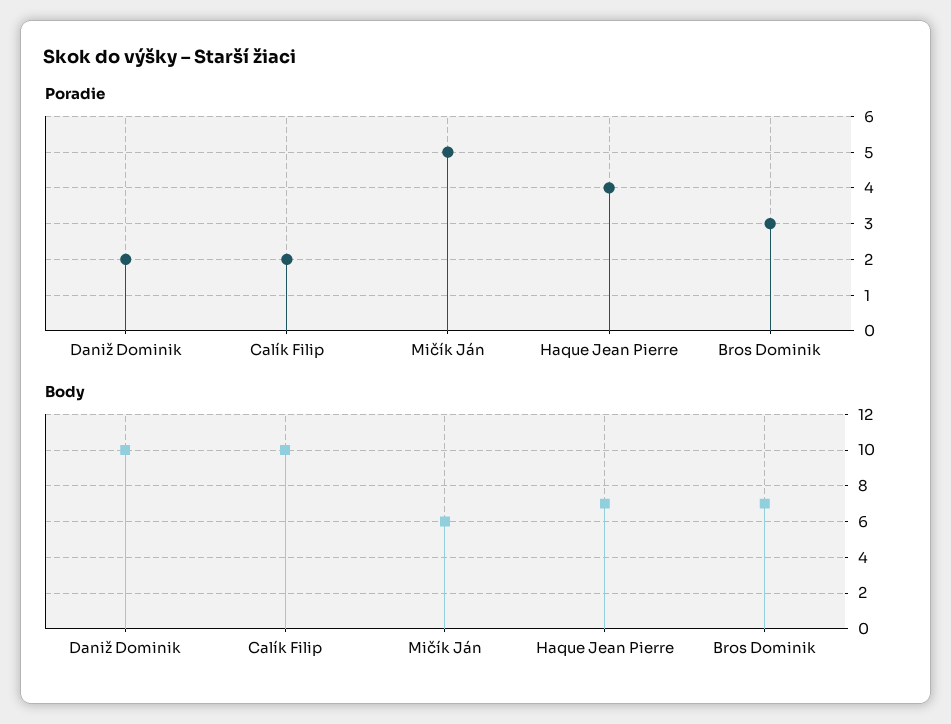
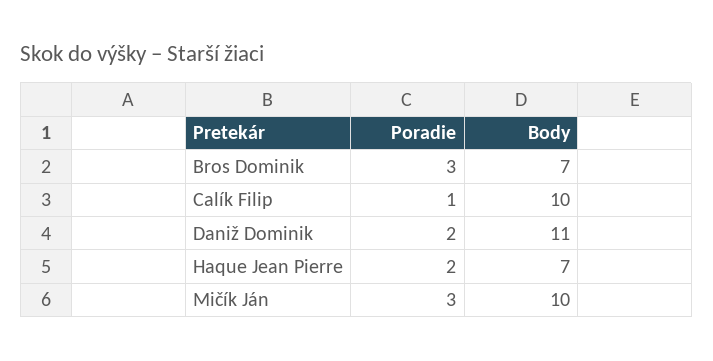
  {
    "Poradie": {
      "Daniž Dominik": 2,
-     "Calík Filip": 2,
+     "Calík Filip": 1,
-     "Mičík Ján": 5,
+     "Mičík Ján": 3,
-     "Haque Jean Pierre": 4,
+     "Haque Jean Pierre": 2,
      "Bros Dominik": 3
    },
    "Body": {
-     "Daniž Dominik": 10,
+     "Daniž Dominik": 11,
      "Calík Filip": 10,
-     "Mičík Ján": 6,
+     "Mičík Ján": 10,
      "Haque Jean Pierre": 7,
      "Bros Dominik": 7
    }
  }

